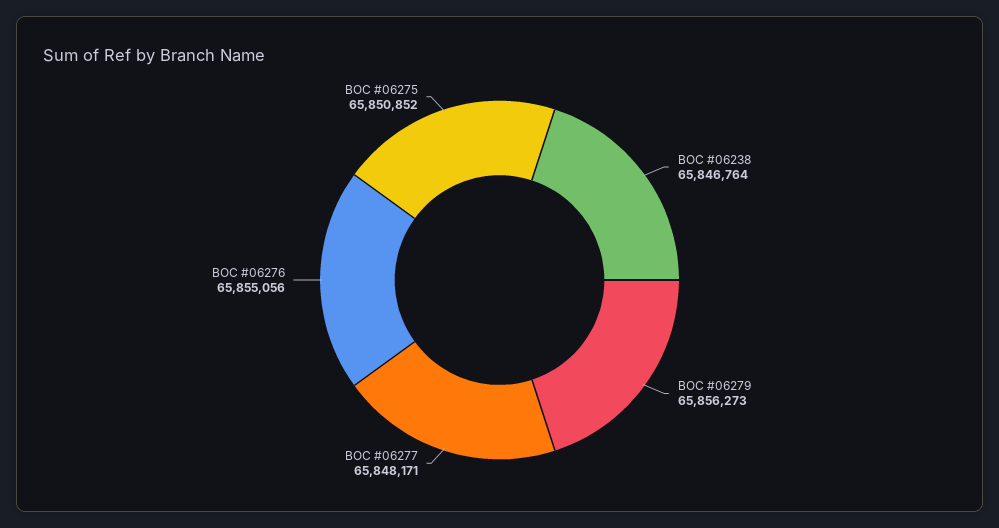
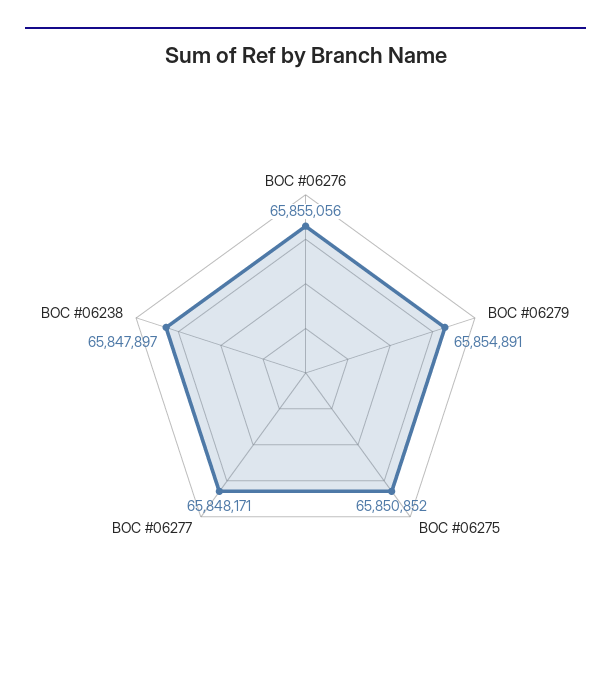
  {
-   "BOC #06238": 65846764,
+   "BOC #06238": 65847897,
-   "BOC #06279": 65856273,
+   "BOC #06279": 65854891,
    "BOC #06277": 65848171,
    "BOC #06276": 65855056,
    "BOC #06275": 65850852
  }

